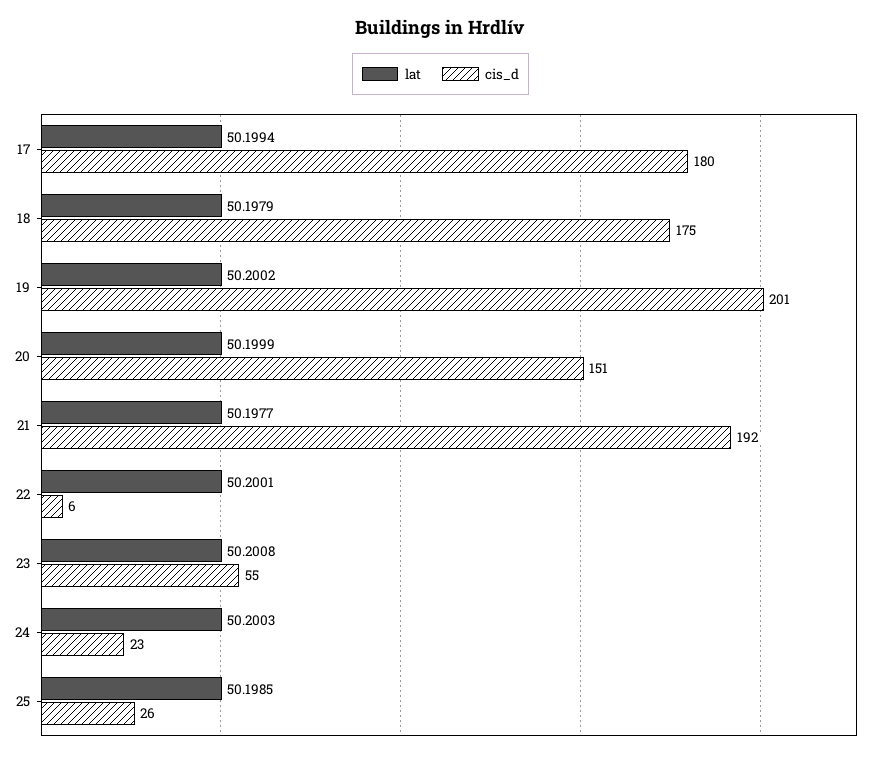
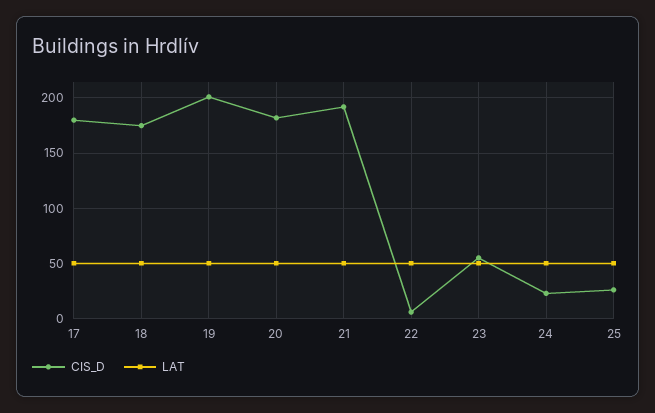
  {
    "lat": {
      "17": 50.1994,
      "18": 50.1979,
      "19": 50.2002,
      "20": 50.1999,
      "21": 50.1977,
      "22": 50.2001,
      "23": 50.2008,
      "24": 50.2003,
      "25": 50.1985
    },
    "cis_d": {
      "17": 180,
      "18": 175,
      "19": 201,
-     "20": 151,
+     "20": 180,
      "21": 192,
      "22": 6,
      "23": 55,
      "24": 23,
      "25": 26
    }
  }

